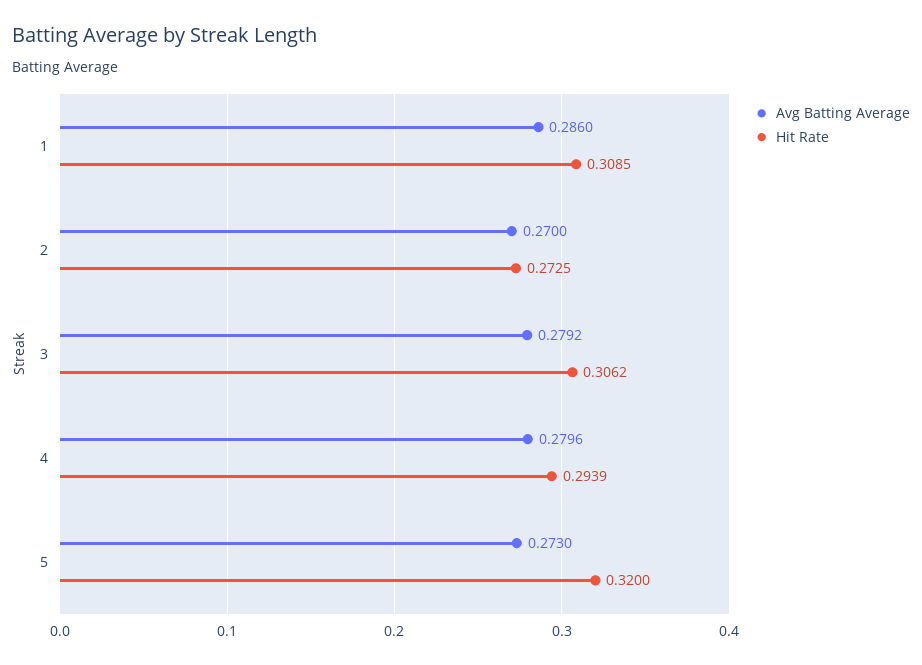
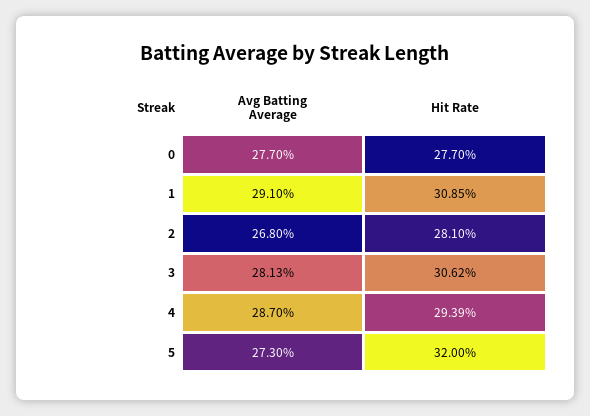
  {
    "Avg Batting Average": {
-     "1": 0.286,
+     "1": 0.291,
-     "2": 0.27,
+     "2": 0.268,
-     "3": 0.2792,
+     "3": 0.2813,
-     "4": 0.2796,
+     "4": 0.287,
-     "5": 0.273
+     "5": 0.273,
+     "0": 0.277
    },
    "Hit Rate": {
      "1": 0.3085,
-     "2": 0.2725,
+     "2": 0.281,
      "3": 0.3062,
      "4": 0.2939,
-     "5": 0.32
+     "5": 0.32,
+     "0": 0.277
    }
  }

